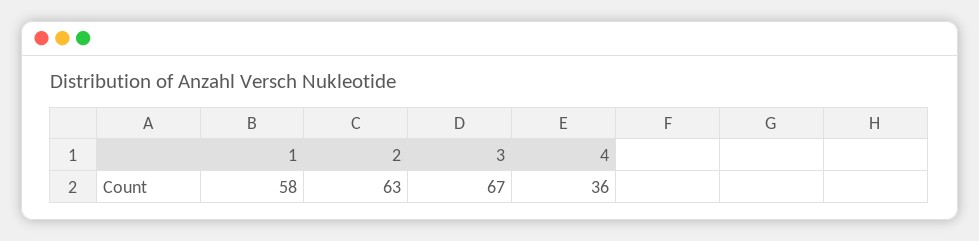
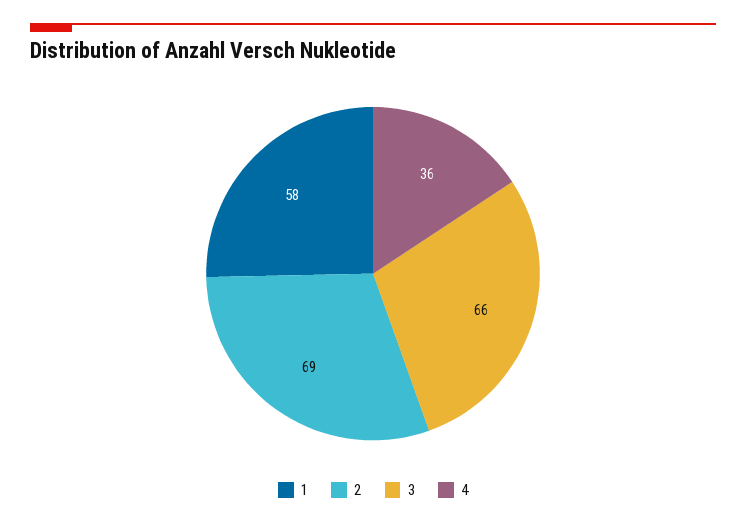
  {
    "1": 58,
-   "2": 63,
+   "2": 69,
-   "3": 67,
+   "3": 66,
    "4": 36
  }

